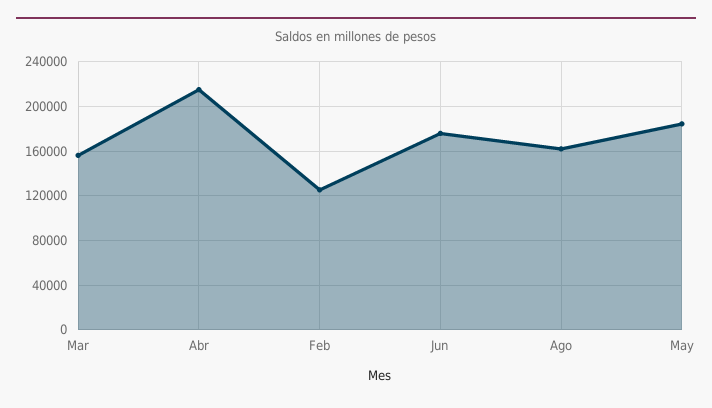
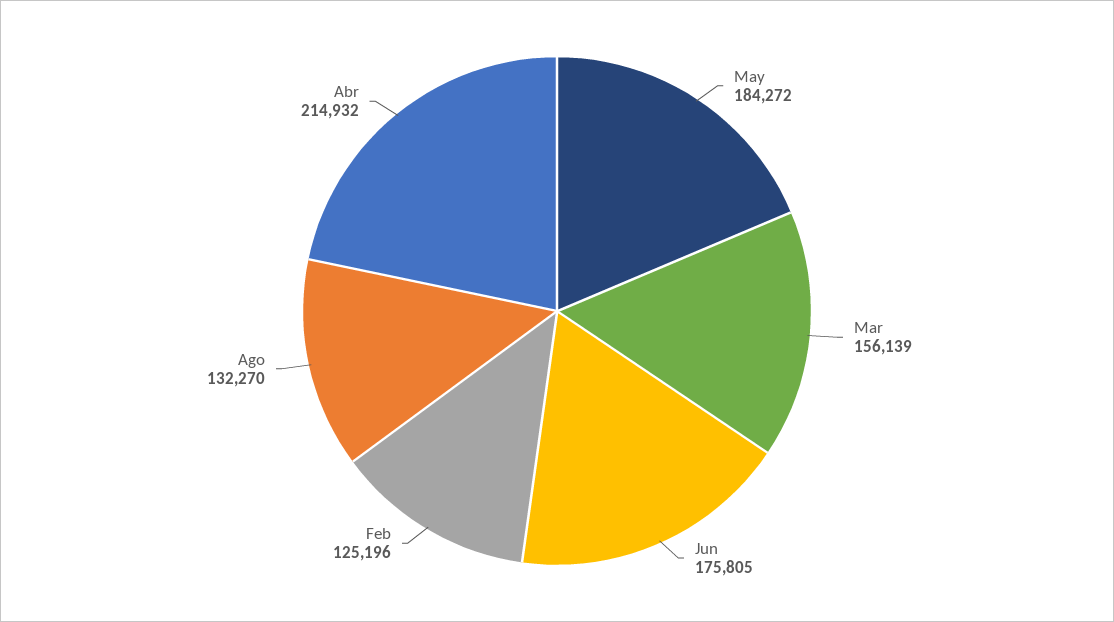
  {
    "Mar": 156139,
    "Abr": 214932,
    "Feb": 125196,
    "Jun": 175805,
-   "Ago": 160000,
+   "Ago": 132270,
    "May": 184272
  }

